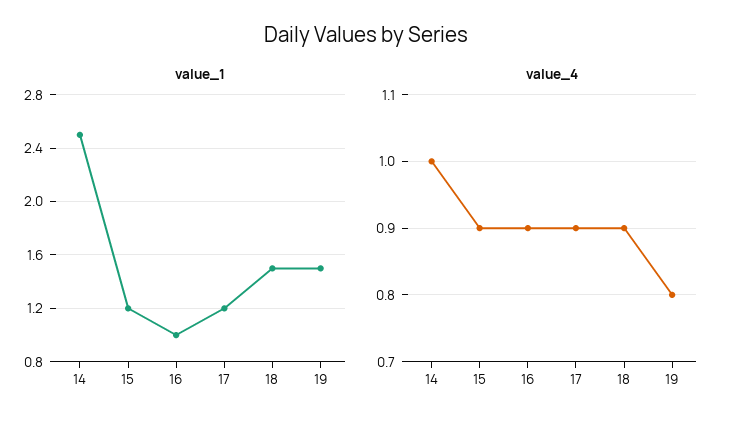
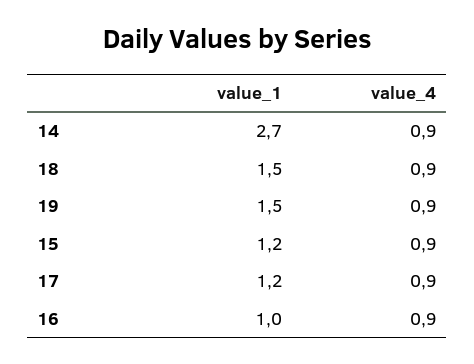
  {
    "value_1": {
-     "14": 2.5,
+     "14": 2.7,
      "15": 1.2,
      "16": 1,
      "17": 1.2,
      "18": 1.5,
      "19": 1.5
    },
    "value_4": {
-     "14": 1,
+     "14": 0.9,
      "15": 0.9,
      "16": 0.9,
      "17": 0.9,
      "18": 0.9,
-     "19": 0.8
+     "19": 0.9
    }
  }

